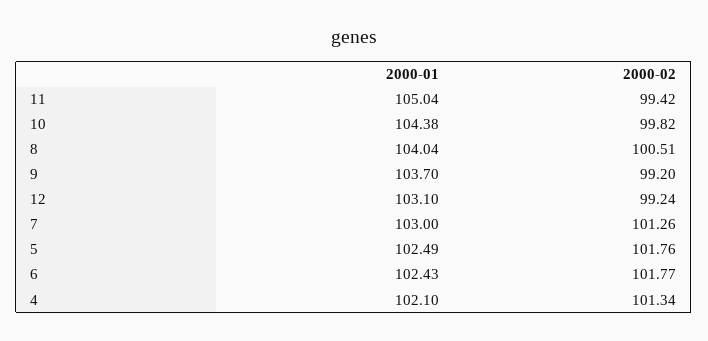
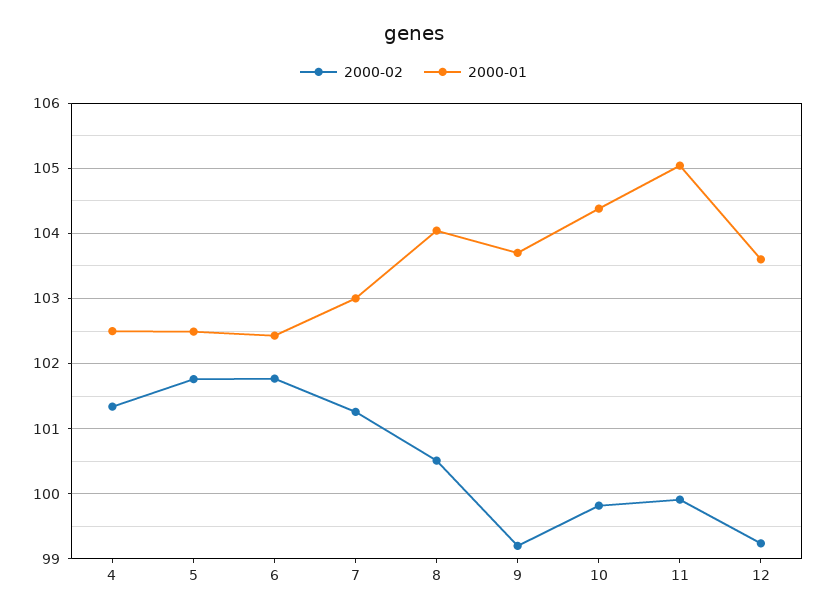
  {
    "2000-01": {
      "11": 105.04,
      "10": 104.38,
      "8": 104.04,
      "9": 103.7,
-     "12": 103.1,
+     "12": 103.6,
      "7": 103,
      "5": 102.49,
      "6": 102.43,
-     "4": 102.1
+     "4": 102.5
    },
    "2000-02": {
-     "11": 99.42,
+     "11": 99.9,
      "10": 99.82,
      "8": 100.51,
      "9": 99.2,
      "12": 99.24,
      "7": 101.26,
      "5": 101.76,
      "6": 101.77,
      "4": 101.34
    }
  }

